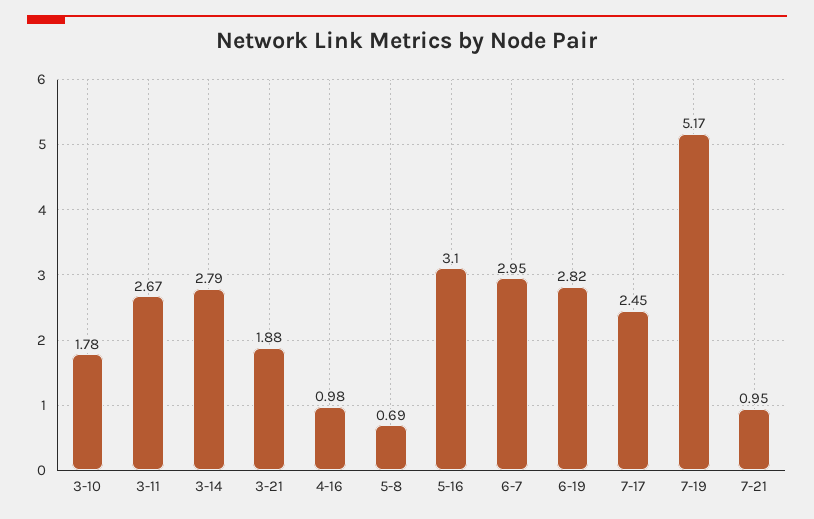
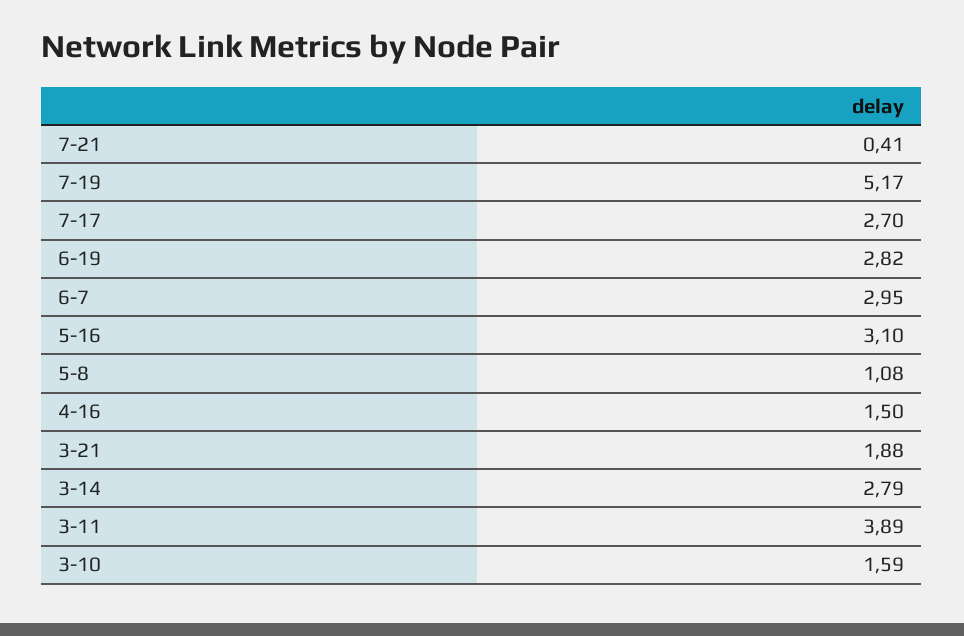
  {
-   "3-10": 1.78,
+   "3-10": 1.59,
-   "3-11": 2.67,
+   "3-11": 3.89,
    "3-14": 2.79,
    "3-21": 1.88,
-   "4-16": 0.98,
+   "4-16": 1.5,
-   "5-8": 0.69,
+   "5-8": 1.08,
    "5-16": 3.1,
    "6-7": 2.95,
    "6-19": 2.82,
-   "7-17": 2.45,
+   "7-17": 2.7,
    "7-19": 5.17,
-   "7-21": 0.95
+   "7-21": 0.41
  }

